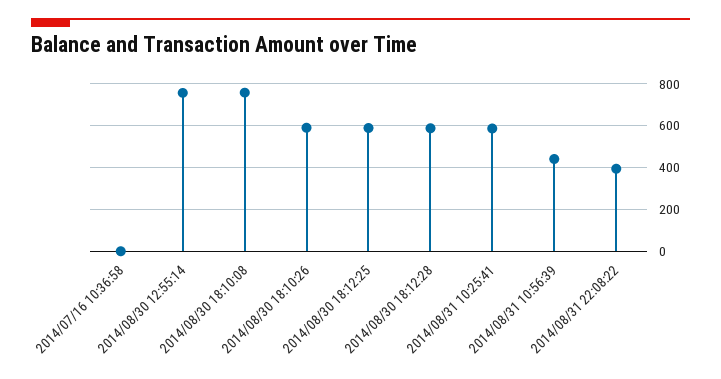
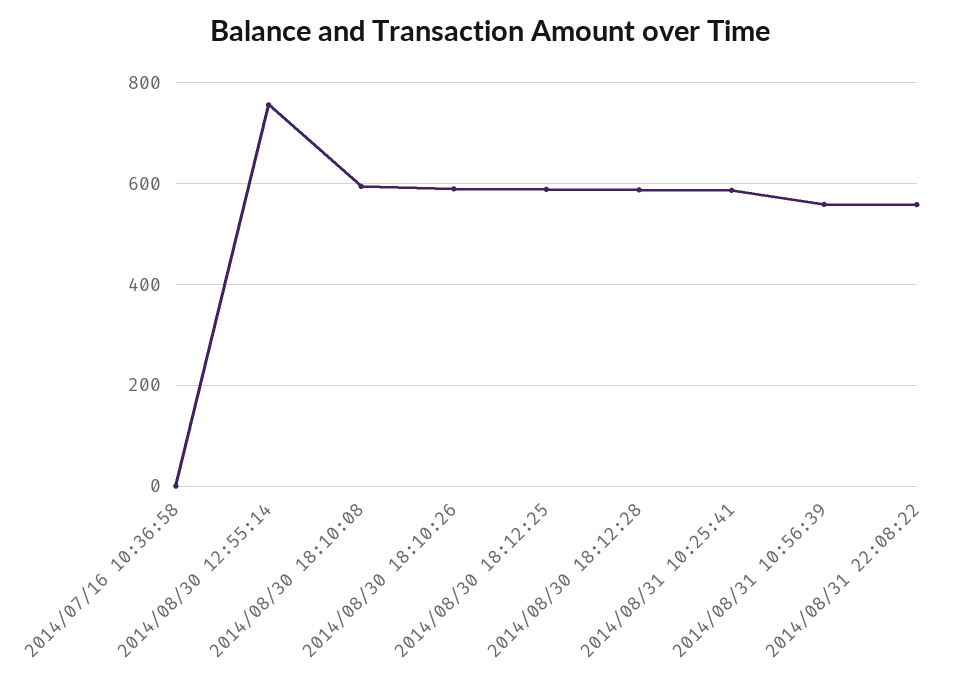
  {
    "2014/07/16 10:36:58": 0,
    "2014/08/30 12:55:14": 760,
-   "2014/08/30 18:10:08": 750,
+   "2014/08/30 18:10:08": 600,
    "2014/08/30 18:10:26": 580,
    "2014/08/30 18:12:25": 580,
    "2014/08/30 18:12:28": 580,
    "2014/08/31 10:25:41": 580,
-   "2014/08/31 10:56:39": 450,
+   "2014/08/31 10:56:39": 560,
-   "2014/08/31 22:08:22": 400
+   "2014/08/31 22:08:22": 560
  }

